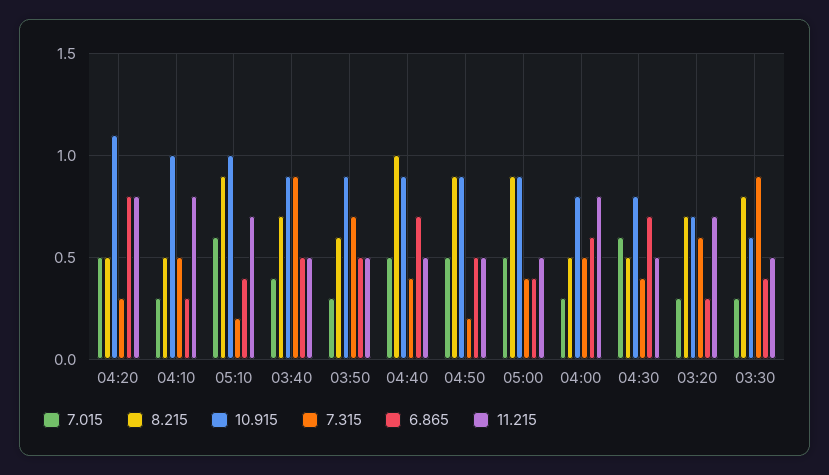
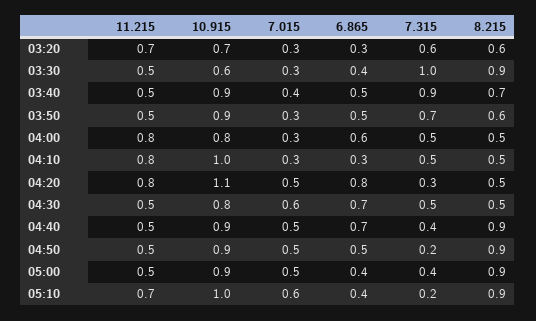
  {
    "7.015": {
      "04:20": 0.5,
      "04:10": 0.3,
      "05:10": 0.6,
      "03:40": 0.4,
      "03:50": 0.3,
      "04:40": 0.5,
      "04:50": 0.5,
      "05:00": 0.5,
      "04:00": 0.3,
      "04:30": 0.6,
      "03:20": 0.3,
      "03:30": 0.3
    },
    "8.215": {
      "04:20": 0.5,
      "04:10": 0.5,
      "05:10": 0.9,
      "03:40": 0.7,
      "03:50": 0.6,
-     "04:40": 1,
+     "04:40": 0.9,
      "04:50": 0.9,
      "05:00": 0.9,
      "04:00": 0.5,
      "04:30": 0.5,
-     "03:20": 0.7,
+     "03:20": 0.6,
-     "03:30": 0.8
+     "03:30": 0.9
    },
    "10.915": {
      "04:20": 1.1,
      "04:10": 1,
      "05:10": 1,
      "03:40": 0.9,
      "03:50": 0.9,
      "04:40": 0.9,
      "04:50": 0.9,
      "05:00": 0.9,
      "04:00": 0.8,
      "04:30": 0.8,
      "03:20": 0.7,
      "03:30": 0.6
    },
    "7.315": {
      "04:20": 0.3,
      "04:10": 0.5,
      "05:10": 0.2,
      "03:40": 0.9,
      "03:50": 0.7,
      "04:40": 0.4,
      "04:50": 0.2,
      "05:00": 0.4,
      "04:00": 0.5,
-     "04:30": 0.4,
+     "04:30": 0.5,
      "03:20": 0.6,
-     "03:30": 0.9
+     "03:30": 1
    },
    "6.865": {
      "04:20": 0.8,
      "04:10": 0.3,
      "05:10": 0.4,
      "03:40": 0.5,
      "03:50": 0.5,
      "04:40": 0.7,
      "04:50": 0.5,
      "05:00": 0.4,
      "04:00": 0.6,
      "04:30": 0.7,
      "03:20": 0.3,
      "03:30": 0.4
    },
    "11.215": {
      "04:20": 0.8,
      "04:10": 0.8,
      "05:10": 0.7,
      "03:40": 0.5,
      "03:50": 0.5,
      "04:40": 0.5,
      "04:50": 0.5,
      "05:00": 0.5,
      "04:00": 0.8,
      "04:30": 0.5,
      "03:20": 0.7,
      "03:30": 0.5
    }
  }

